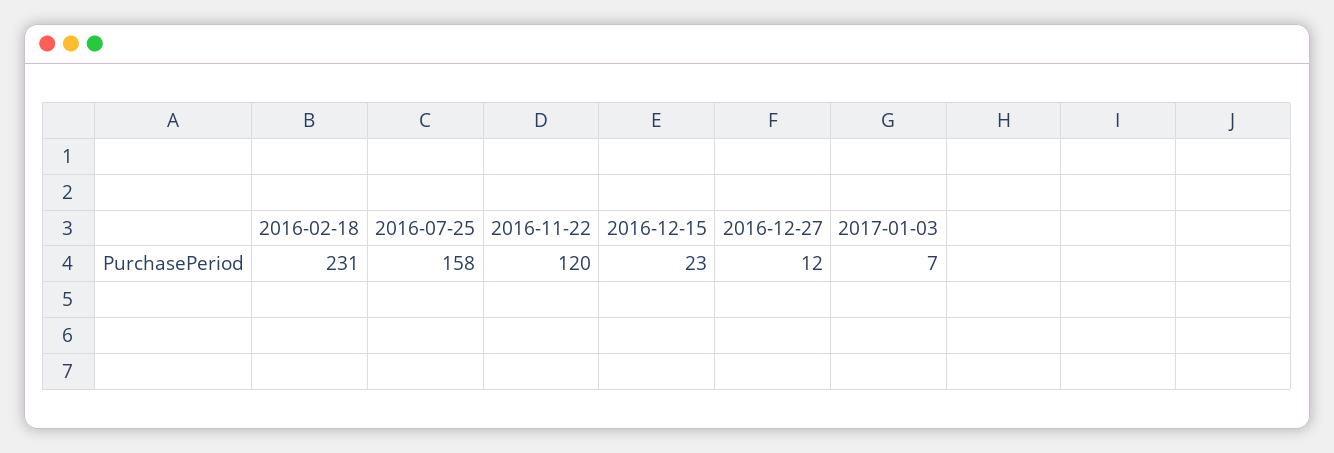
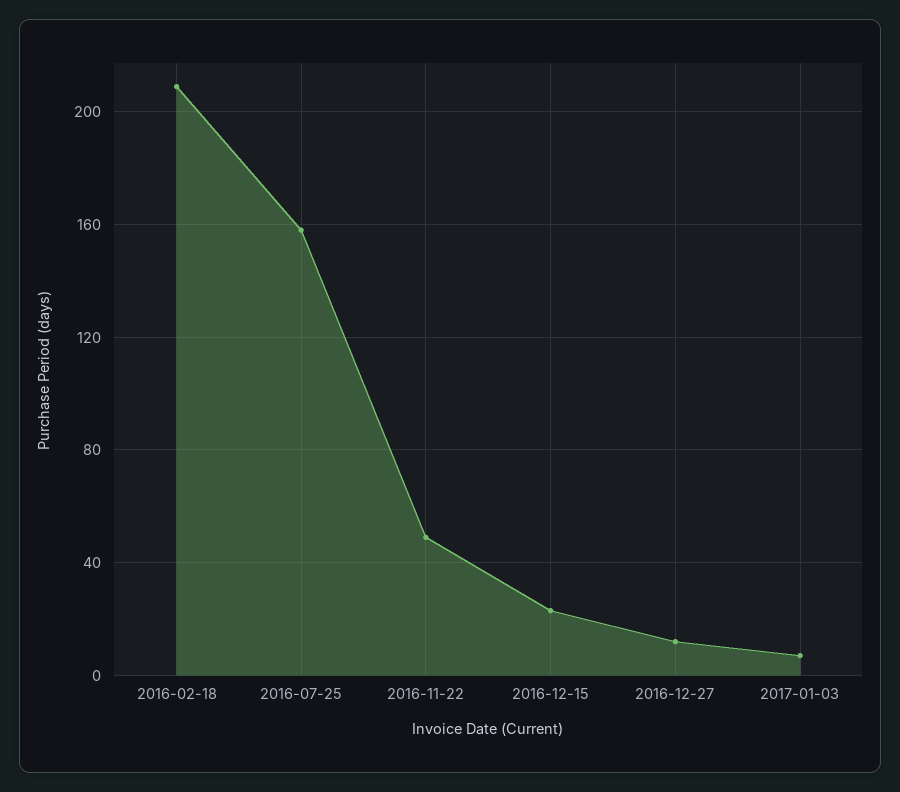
  {
-   "2016-02-18": 231,
+   "2016-02-18": 210,
    "2016-07-25": 158,
-   "2016-11-22": 120,
+   "2016-11-22": 50,
    "2016-12-15": 23,
    "2016-12-27": 12,
    "2017-01-03": 7
  }

